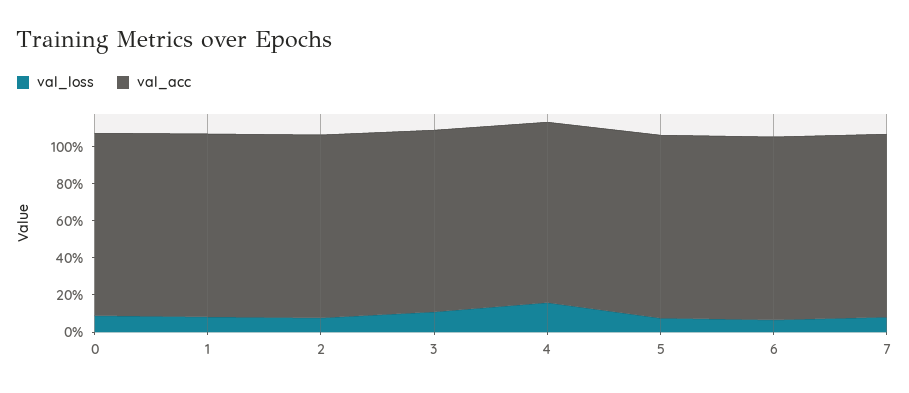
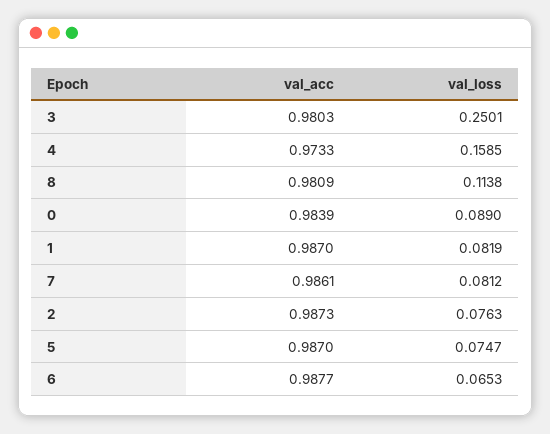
  {
    "val_loss": {
      "0": 0.089,
      "1": 0.0819,
      "2": 0.0763,
-     "3": 0.1,
+     "3": 0.2501,
      "4": 0.1585,
      "5": 0.0747,
      "6": 0.0653,
-     "7": 0.0812
+     "7": 0.0812,
+     "8": 0.1138
    },
    "val_acc": {
      "0": 0.9839,
      "1": 0.987,
      "2": 0.9873,
      "3": 0.9803,
      "4": 0.9733,
      "5": 0.987,
      "6": 0.9877,
-     "7": 0.9861
+     "7": 0.9861,
+     "8": 0.9809
    }
  }

